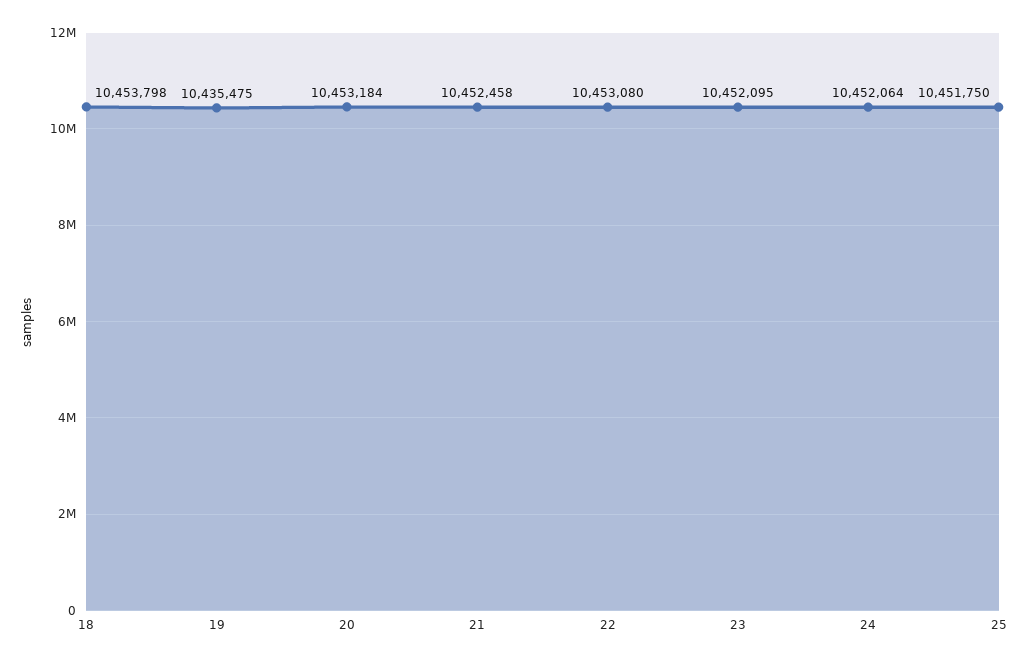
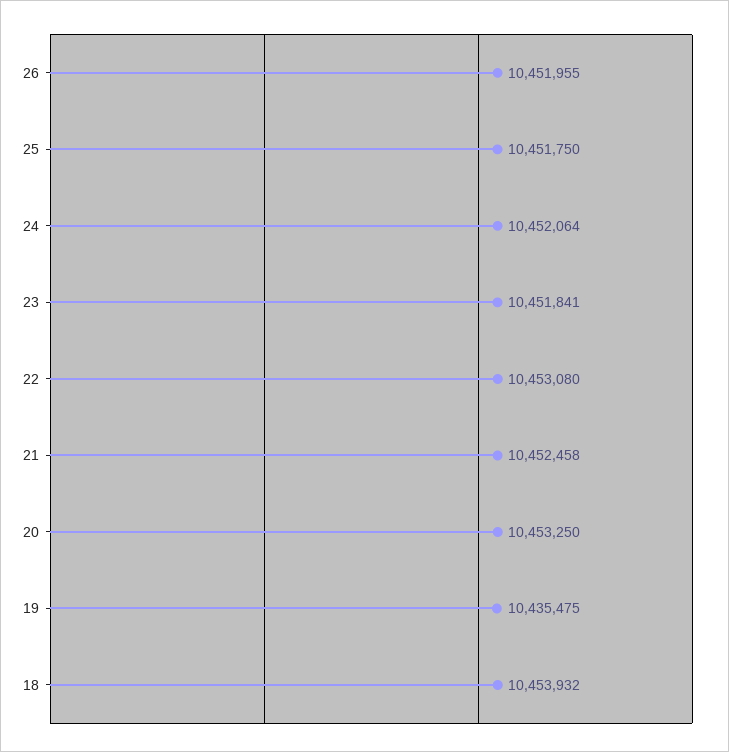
  {
-   "18": 10453798,
+   "18": 10453932,
    "19": 10435475,
-   "20": 10453184,
+   "20": 10453250,
    "21": 10452458,
    "22": 10453080,
-   "23": 10452095,
+   "23": 10451841,
    "24": 10452064,
-   "25": 10451750
+   "25": 10451750,
+   "26": 10451955
  }

